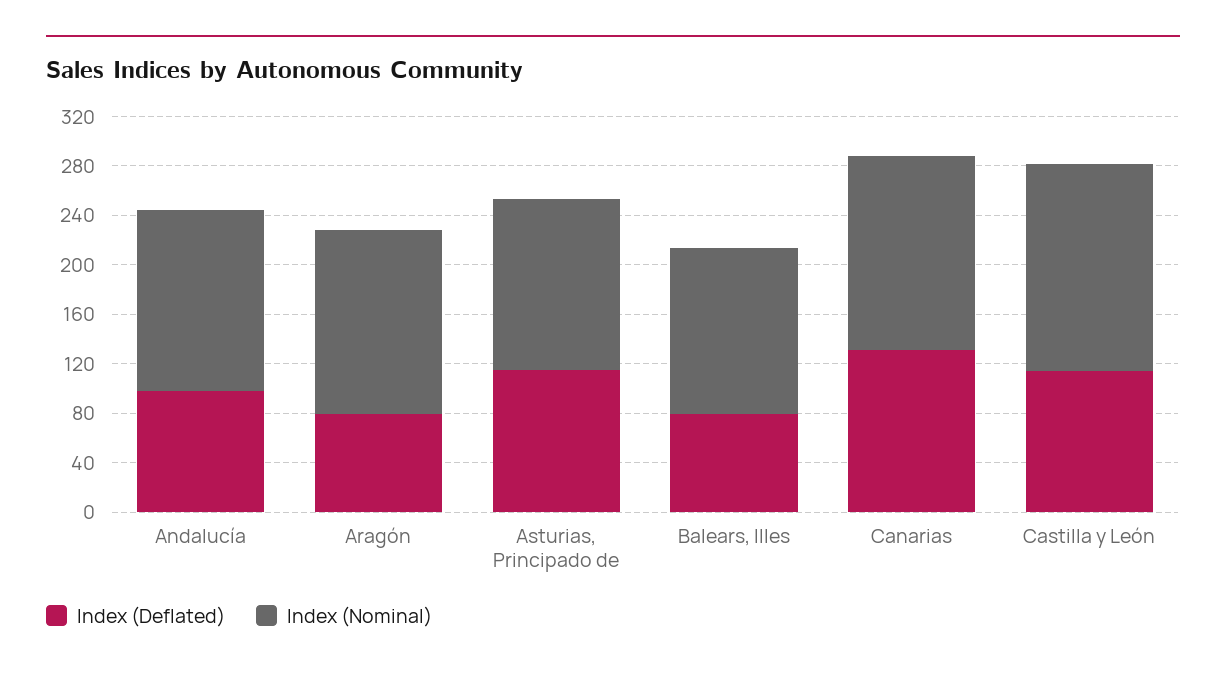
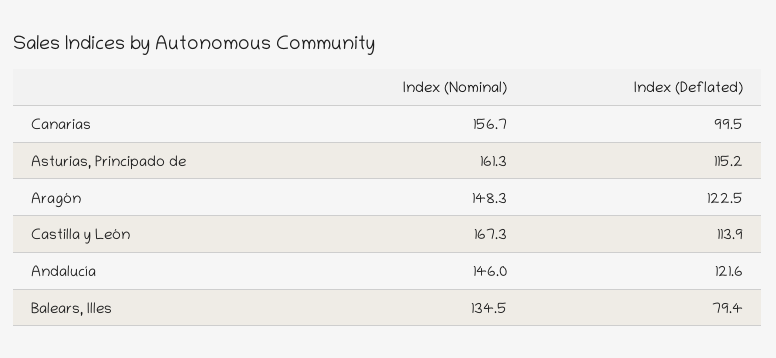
  {
    "Index (Deflated)": {
-     "Andalucía": 100,
+     "Andalucía": 121.6,
-     "Aragón": 80,
+     "Aragón": 122.5,
      "Asturias, Principado de": 115.2,
      "Balears, Illes": 79.4,
-     "Canarias": 130,
+     "Canarias": 99.5,
      "Castilla y León": 113.9
    },
    "Index (Nominal)": {
      "Andalucía": 146,
      "Aragón": 148.3,
-     "Asturias, Principado de": 140,
+     "Asturias, Principado de": 161.3,
      "Balears, Illes": 134.5,
      "Canarias": 156.7,
      "Castilla y León": 167.3
    }
  }

